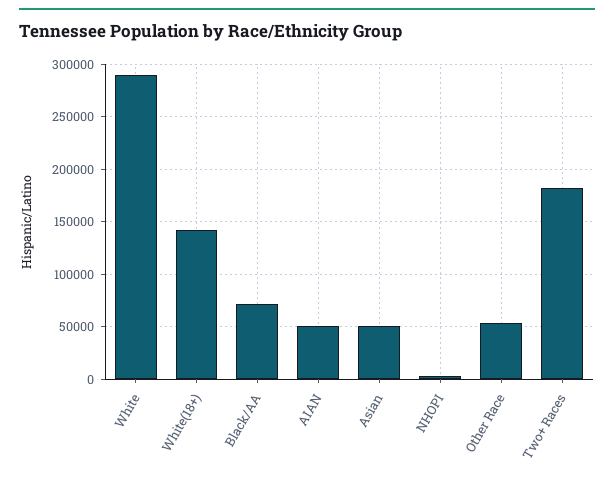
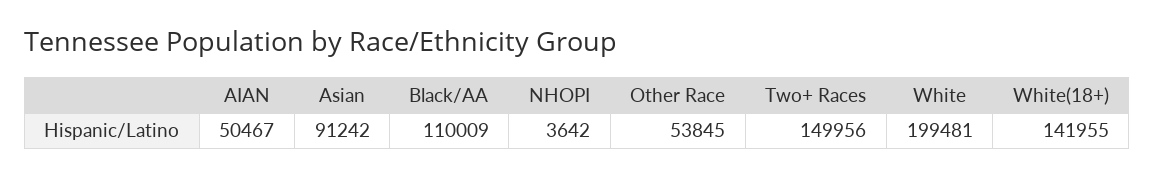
  {
-   "White": 290000,
+   "White": 199481,
    "White(18+)": 141955,
-   "Black/AA": 70000,
+   "Black/AA": 110009,
    "AIAN": 50467,
-   "Asian": 50000,
+   "Asian": 91242,
    "NHOPI": 3642,
    "Other Race": 53845,
-   "Two+ Races": 180000
+   "Two+ Races": 149956
  }

